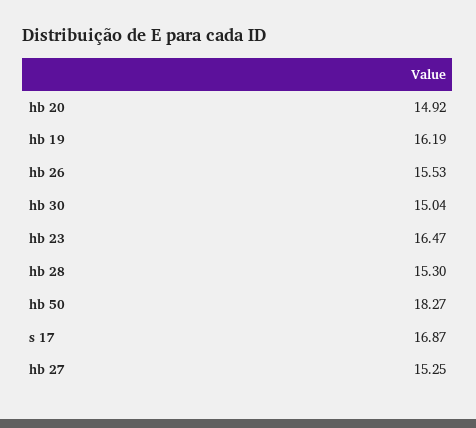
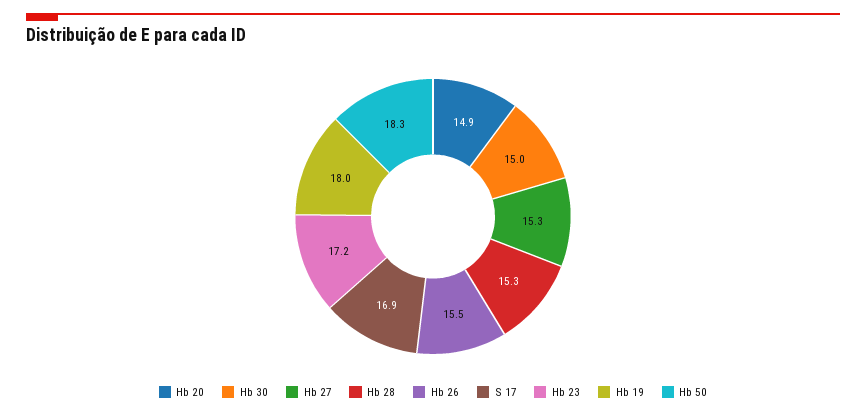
  {
    "hb 20": 14.92,
-   "hb 19": 16.19,
+   "hb 19": 18,
    "hb 26": 15.53,
    "hb 30": 15.04,
-   "hb 23": 16.47,
+   "hb 23": 17.2,
    "hb 28": 15.3,
    "hb 50": 18.27,
    "s 17": 16.87,
    "hb 27": 15.25
  }

